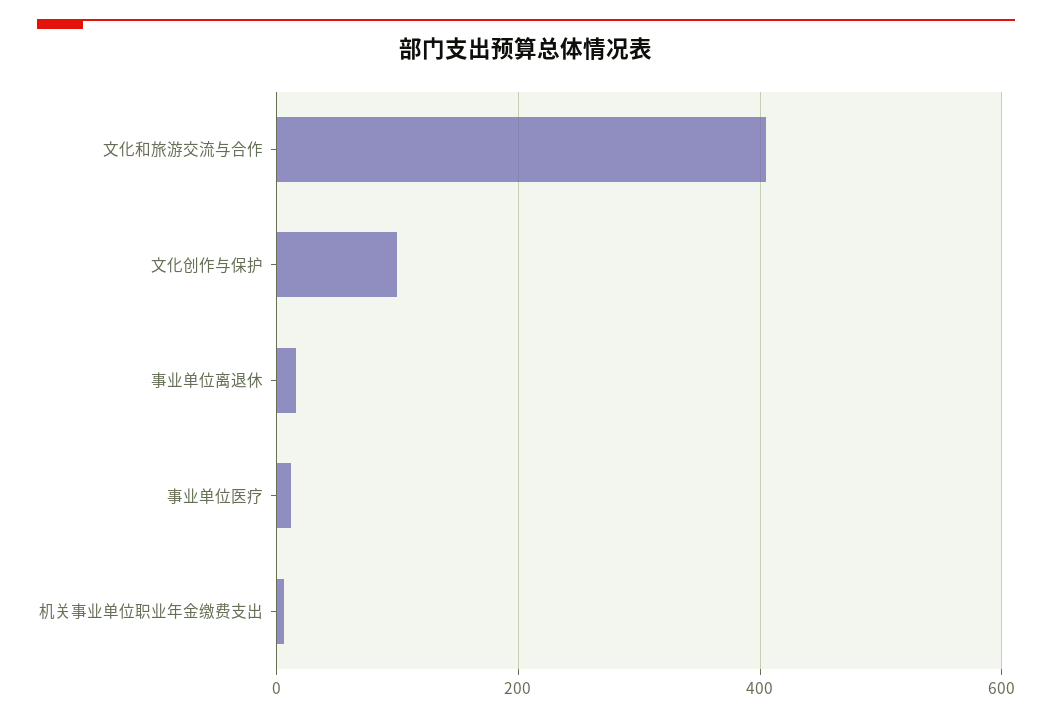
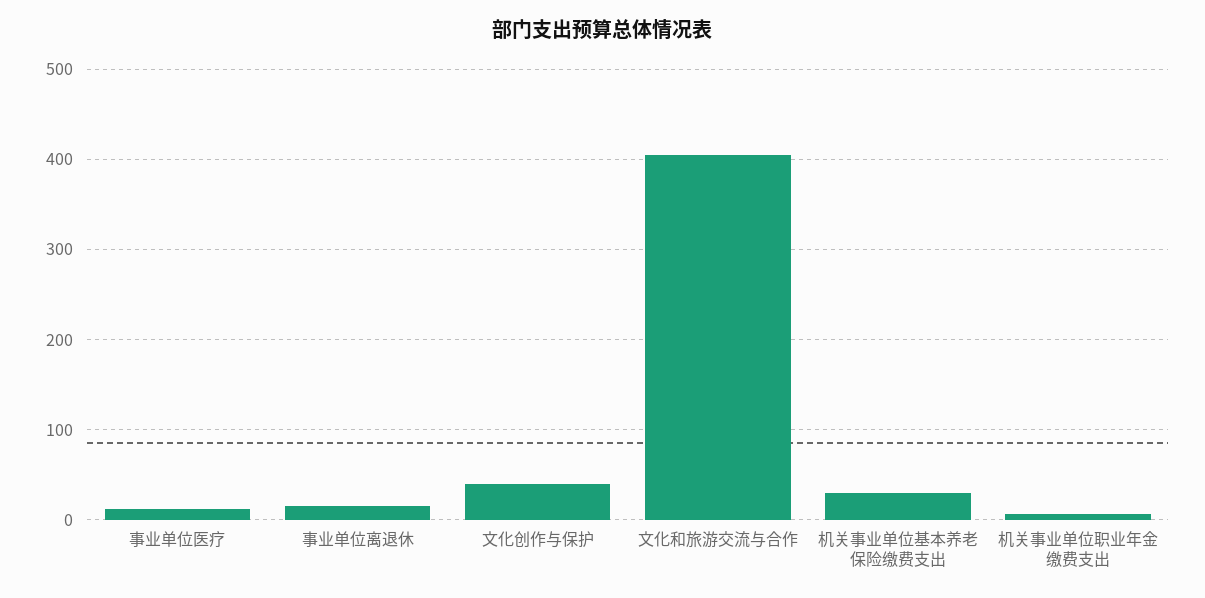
  {
    "文化和旅游交流与合作": 410,
-   "文化创作与保护": 100,
+   "文化创作与保护": 40,
    "事业单位离退休": 20,
    "事业单位医疗": 10,
-   "机关事业单位职业年金缴费支出": 10
+   "机关事业单位职业年金缴费支出": 10,
+   "机关事业单位基本养老保险缴费支出": 30
  }

